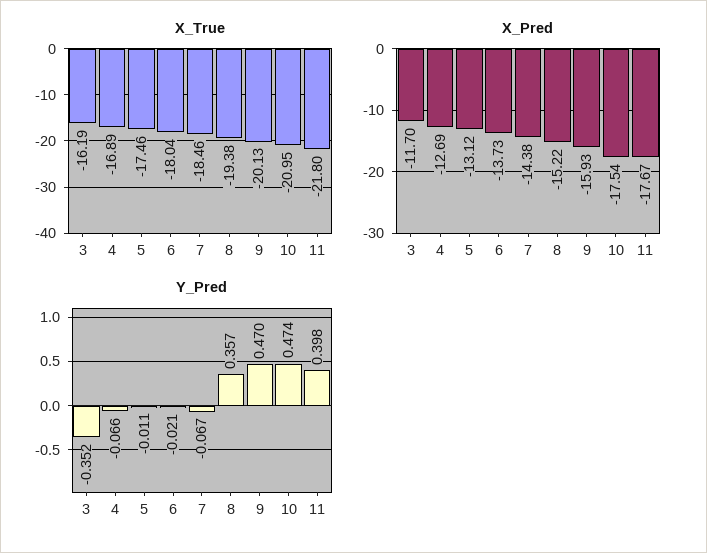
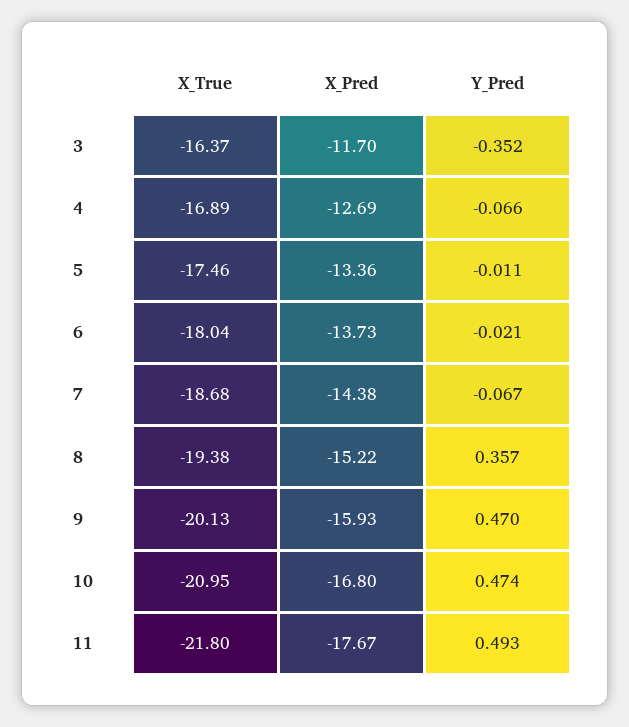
  {
    "X_True": {
-     "3": -16.19,
+     "3": -16.37,
      "4": -16.89,
      "5": -17.46,
      "6": -18.04,
-     "7": -18.46,
+     "7": -18.68,
      "8": -19.38,
      "9": -20.13,
      "10": -20.95,
      "11": -21.8
    },
    "X_Pred": {
      "3": -11.7,
      "4": -12.69,
-     "5": -13.12,
+     "5": -13.36,
      "6": -13.73,
      "7": -14.38,
      "8": -15.22,
      "9": -15.93,
-     "10": -17.54,
+     "10": -16.8,
      "11": -17.67
    },
    "Y_Pred": {
      "3": -0.352,
      "4": -0.066,
      "5": -0.011,
      "6": -0.021,
      "7": -0.067,
      "8": 0.357,
      "9": 0.47,
      "10": 0.474,
-     "11": 0.398
+     "11": 0.493
    }
  }

